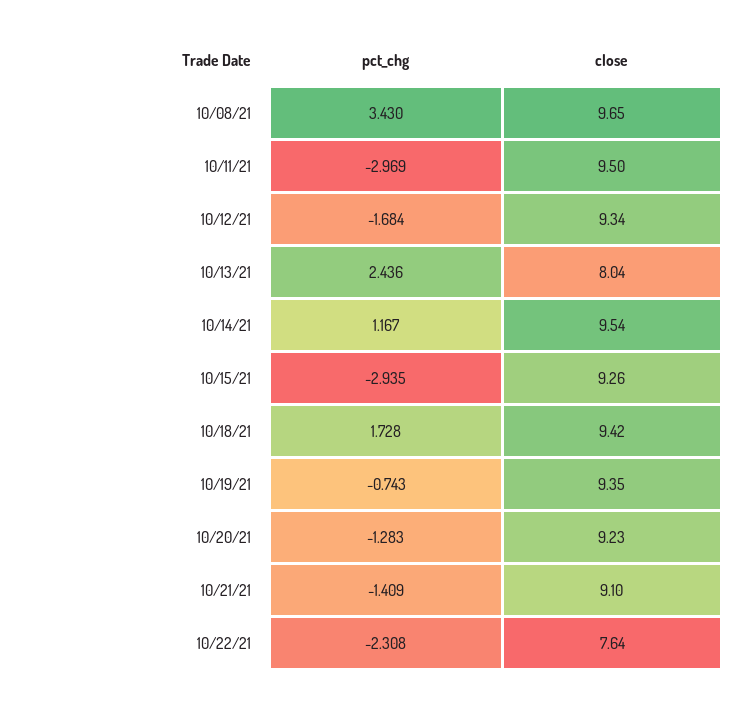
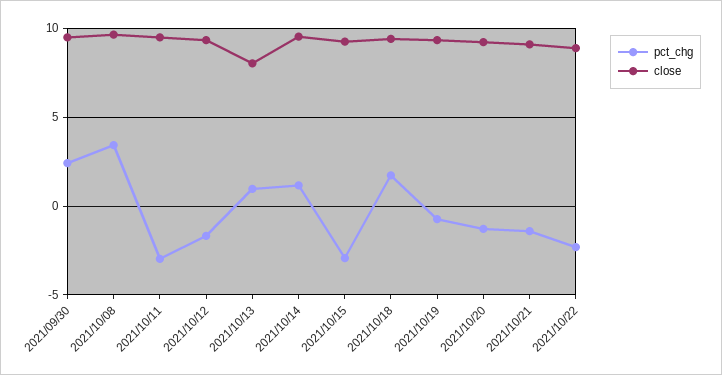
  {
    "pct_chg": {
      "10/08/21": 3.43,
      "10/11/21": -2.969,
      "10/12/21": -1.684,
-     "10/13/21": 2.436,
+     "10/13/21": 1,
      "10/14/21": 1.167,
      "10/15/21": -2.935,
      "10/18/21": 1.728,
      "10/19/21": -0.743,
      "10/20/21": -1.283,
      "10/21/21": -1.409,
-     "10/22/21": -2.308
+     "10/22/21": -2.308,
+     "2021/09/30": 2.5
    },
    "close": {
      "10/08/21": 9.65,
      "10/11/21": 9.5,
      "10/12/21": 9.34,
      "10/13/21": 8.04,
      "10/14/21": 9.54,
      "10/15/21": 9.26,
      "10/18/21": 9.42,
      "10/19/21": 9.35,
      "10/20/21": 9.23,
      "10/21/21": 9.1,
-     "10/22/21": 7.64
+     "10/22/21": 9,
+     "2021/09/30": 9.5
    }
  }

